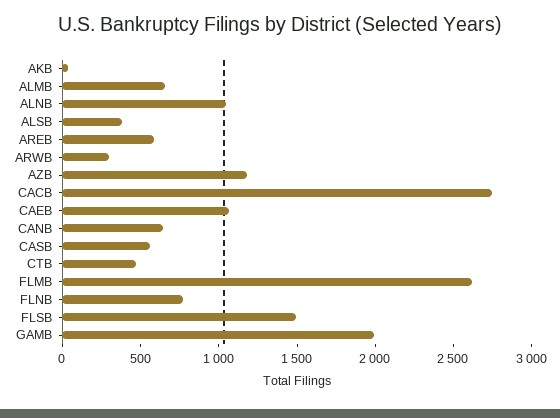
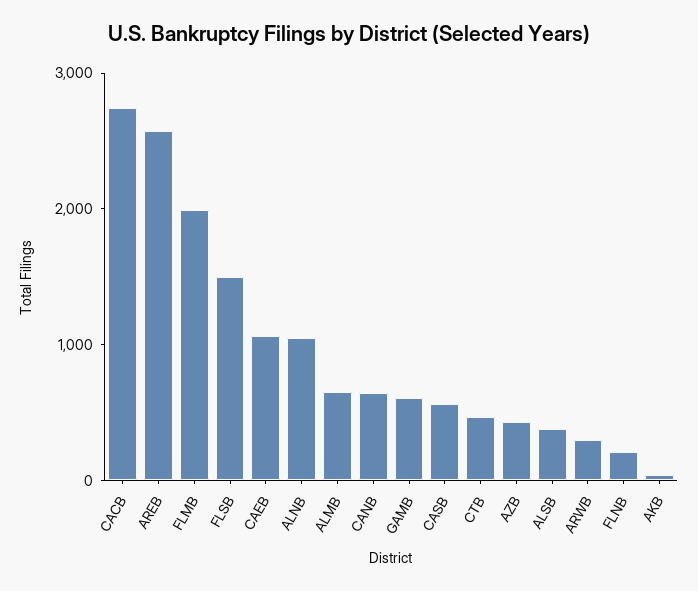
  {
    "AKB": 0,
    "ALMB": 700,
    "ALNB": 1000,
    "ALSB": 400,
-   "AREB": 600,
+   "AREB": 2600,
    "ARWB": 300,
-   "AZB": 1200,
+   "AZB": 400,
    "CACB": 2700,
    "CAEB": 1100,
    "CANB": 600,
    "CASB": 600,
    "CTB": 500,
-   "FLMB": 2600,
+   "FLMB": 2000,
-   "FLNB": 800,
+   "FLNB": 200,
    "FLSB": 1500,
-   "GAMB": 2000
+   "GAMB": 600
  }

